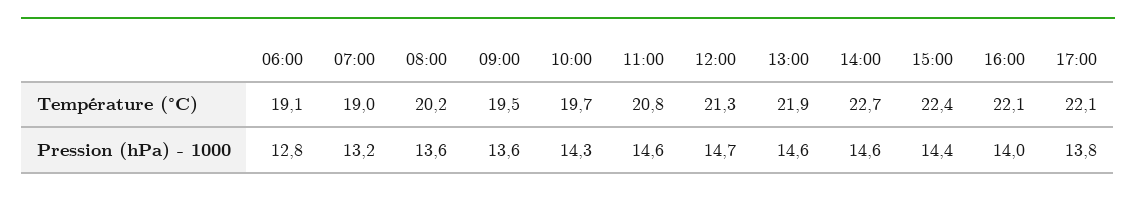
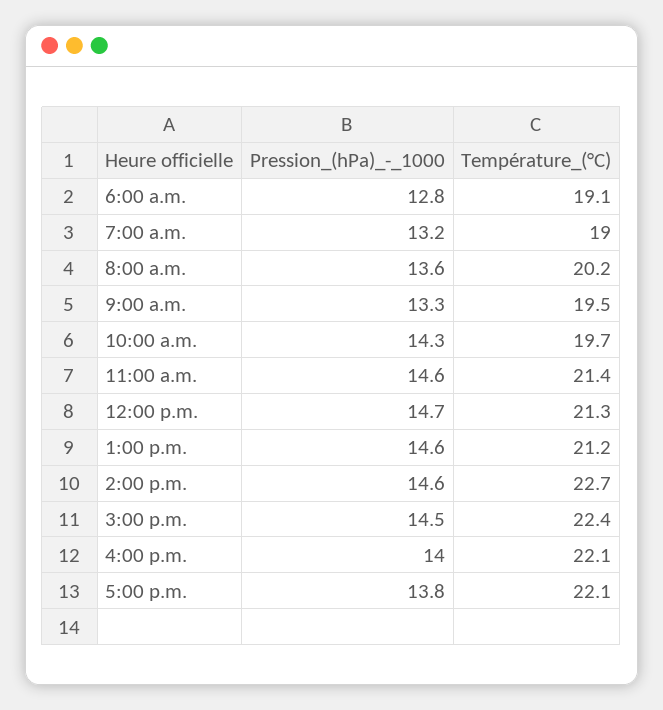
  {
    "06:00": {
      "Température (°C)": 19.1,
      "Pression (hPa) - 1000": 12.8
    },
    "07:00": {
      "Température (°C)": 19,
      "Pression (hPa) - 1000": 13.2
    },
    "08:00": {
      "Température (°C)": 20.2,
      "Pression (hPa) - 1000": 13.6
    },
    "09:00": {
      "Température (°C)": 19.5,
-     "Pression (hPa) - 1000": 13.6
+     "Pression (hPa) - 1000": 13.3
    },
    "10:00": {
      "Température (°C)": 19.7,
      "Pression (hPa) - 1000": 14.3
    },
    "11:00": {
-     "Température (°C)": 20.8,
+     "Température (°C)": 21.4,
      "Pression (hPa) - 1000": 14.6
    },
    "12:00": {
      "Température (°C)": 21.3,
      "Pression (hPa) - 1000": 14.7
    },
    "13:00": {
-     "Température (°C)": 21.9,
+     "Température (°C)": 21.2,
      "Pression (hPa) - 1000": 14.6
    },
    "14:00": {
      "Température (°C)": 22.7,
      "Pression (hPa) - 1000": 14.6
    },
    "15:00": {
      "Température (°C)": 22.4,
-     "Pression (hPa) - 1000": 14.4
+     "Pression (hPa) - 1000": 14.5
    },
    "16:00": {
      "Température (°C)": 22.1,
      "Pression (hPa) - 1000": 14
    },
    "17:00": {
      "Température (°C)": 22.1,
      "Pression (hPa) - 1000": 13.8
    }
  }

